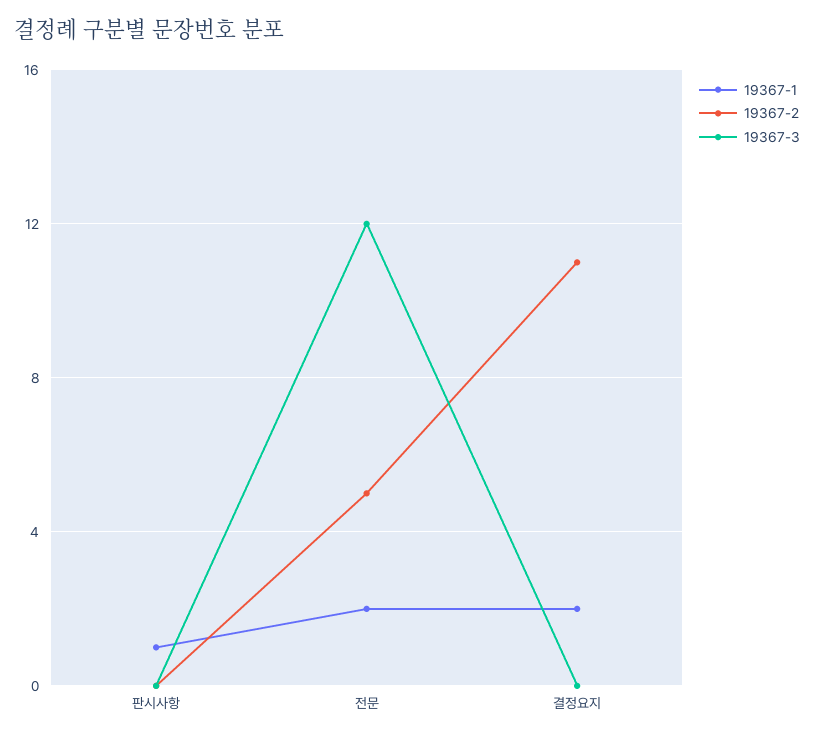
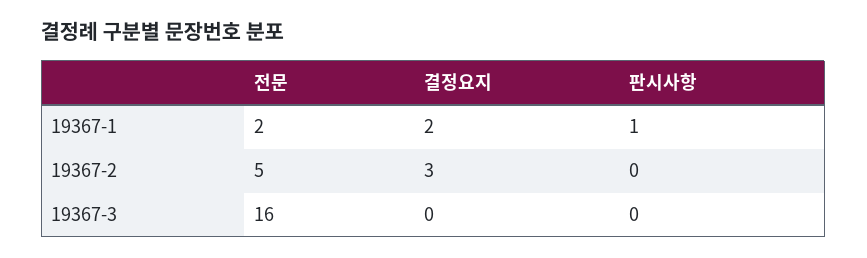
  {
    "19367-1": {
      "판시사항": 1,
      "전문": 2,
      "결정요지": 2
    },
    "19367-2": {
      "판시사항": 0,
      "전문": 5,
-     "결정요지": 11
+     "결정요지": 3
    },
    "19367-3": {
      "판시사항": 0,
-     "전문": 12,
+     "전문": 16,
      "결정요지": 0
    }
  }

